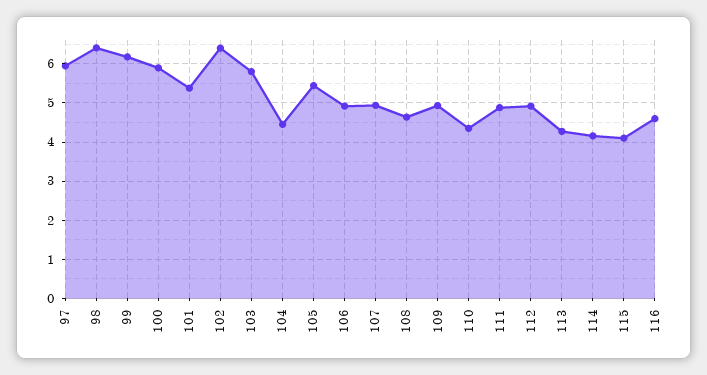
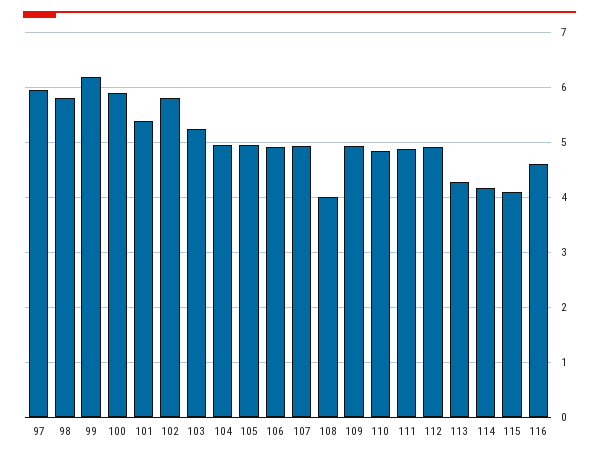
  {
    "97": 6,
-   "98": 6.4,
+   "98": 5.8,
    "99": 6.2,
    "100": 6,
    "101": 5.4,
-   "102": 6.4,
+   "102": 5.8,
-   "103": 5.8,
+   "103": 5.2,
-   "104": 4.4,
+   "104": 5,
-   "105": 5.4,
+   "105": 5,
    "106": 5,
    "107": 5,
-   "108": 4.6,
+   "108": 4,
    "109": 5,
-   "110": 4.4,
+   "110": 4.8,
    "111": 4.8,
    "112": 5,
    "113": 4.2,
    "114": 4.2,
    "115": 4.2,
    "116": 4.6
  }

